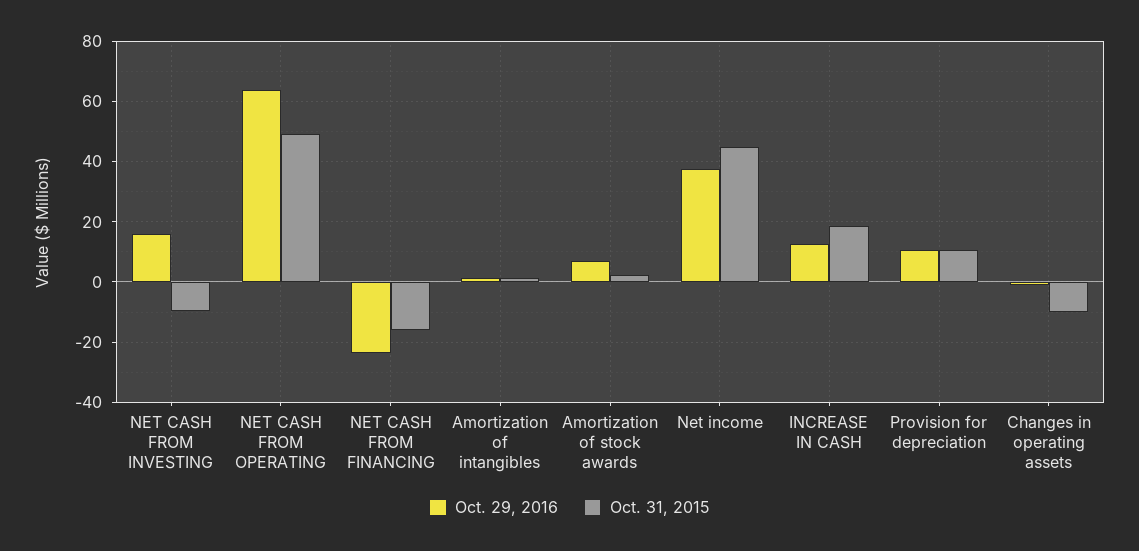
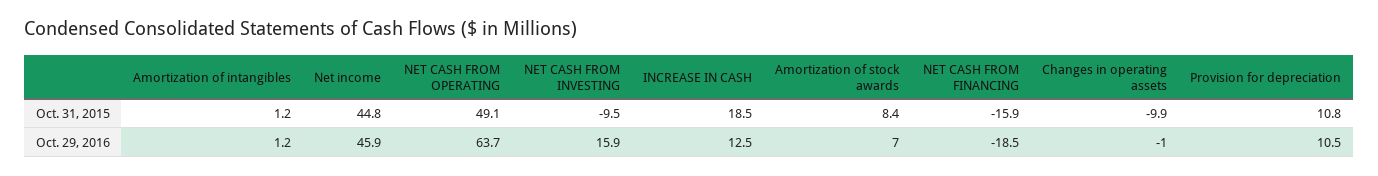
  {
    "Oct. 29, 2016": {
      "NET CASH FROM INVESTING": 15.9,
      "NET CASH FROM OPERATING": 63.7,
-     "NET CASH FROM FINANCING": -24,
+     "NET CASH FROM FINANCING": -18.5,
      "Amortization of intangibles": 1.2,
      "Amortization of stock awards": 7,
-     "Net income": 38,
+     "Net income": 45.9,
      "INCREASE IN CASH": 12.5,
      "Provision for depreciation": 10.5,
      "Changes in operating assets": -1
    },
    "Oct. 31, 2015": {
      "NET CASH FROM INVESTING": -9.5,
      "NET CASH FROM OPERATING": 49.1,
      "NET CASH FROM FINANCING": -15.9,
      "Amortization of intangibles": 1.2,
-     "Amortization of stock awards": 2,
+     "Amortization of stock awards": 8.4,
      "Net income": 44.8,
      "INCREASE IN CASH": 18.5,
      "Provision for depreciation": 10.8,
      "Changes in operating assets": -9.9
    }
  }

